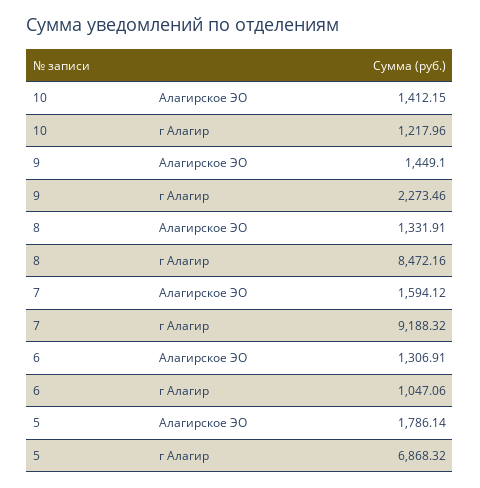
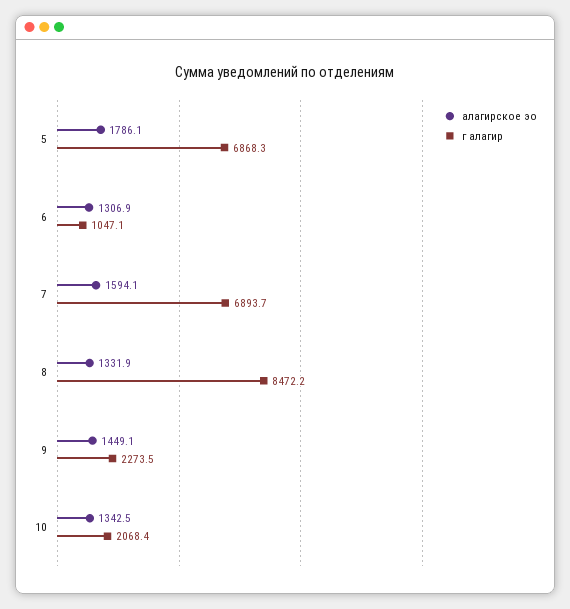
  {
    "Алагирское ЭО": {
-     "10": 1412.15,
+     "10": 1342.5,
      "9": 1449.1,
      "8": 1331.91,
      "7": 1594.12,
      "6": 1306.91,
      "5": 1786.14
    },
    "г Алагир": {
-     "10": 1217.96,
+     "10": 2068.4,
      "9": 2273.46,
      "8": 8472.16,
-     "7": 9188.32,
+     "7": 6893.7,
      "6": 1047.06,
      "5": 6868.32
    }
  }

